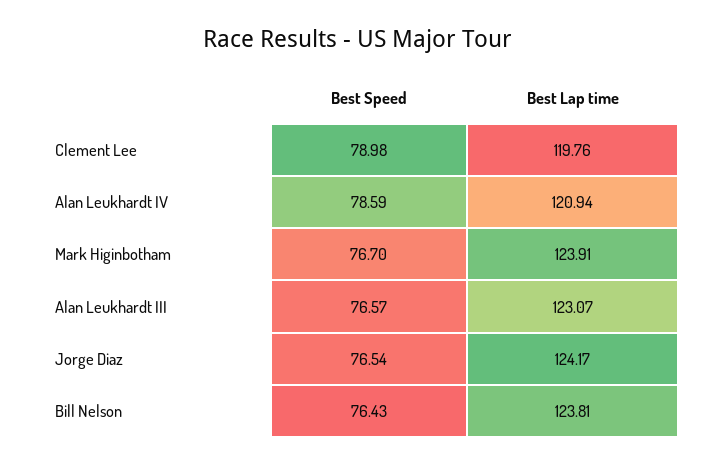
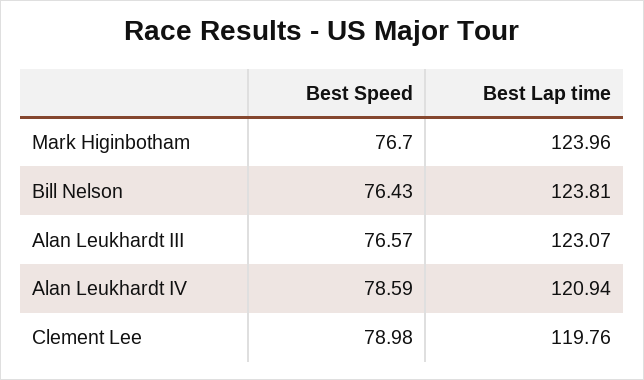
  {
    "Best Speed": {
      "Clement Lee": 78.98,
      "Alan Leukhardt IV": 78.59,
      "Mark Higinbotham": 76.7,
      "Alan Leukhardt III": 76.57,
-     "Jorge Diaz": 76.54,
      "Bill Nelson": 76.43
    },
    "Best Lap time": {
      "Clement Lee": 119.76,
      "Alan Leukhardt IV": 120.94,
-     "Mark Higinbotham": 123.91,
+     "Mark Higinbotham": 123.96,
      "Alan Leukhardt III": 123.07,
-     "Jorge Diaz": 124.17,
      "Bill Nelson": 123.81
    }
  }

